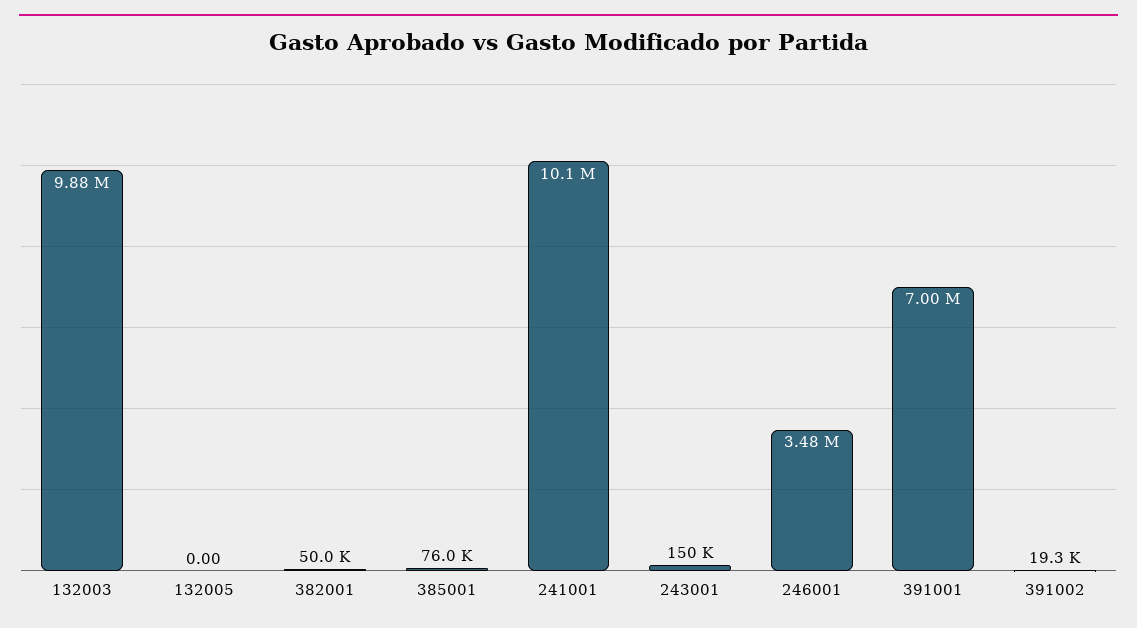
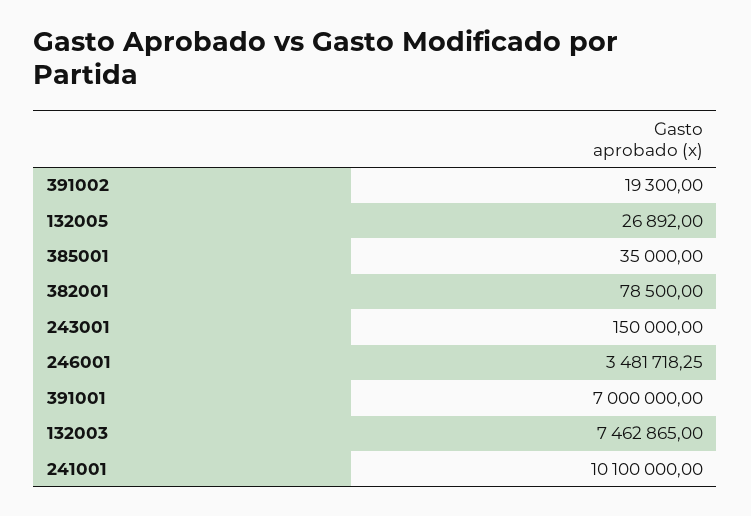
  {
-   "132003": 9880000,
+   "132003": 7462865,
-   "132005": 0,
+   "132005": 26892,
-   "382001": 50000,
+   "382001": 78500,
-   "385001": 76000,
+   "385001": 35000,
    "241001": 10100000,
    "243001": 150000,
    "246001": 3481718.25,
    "391001": 7000000,
    "391002": 19300
  }

